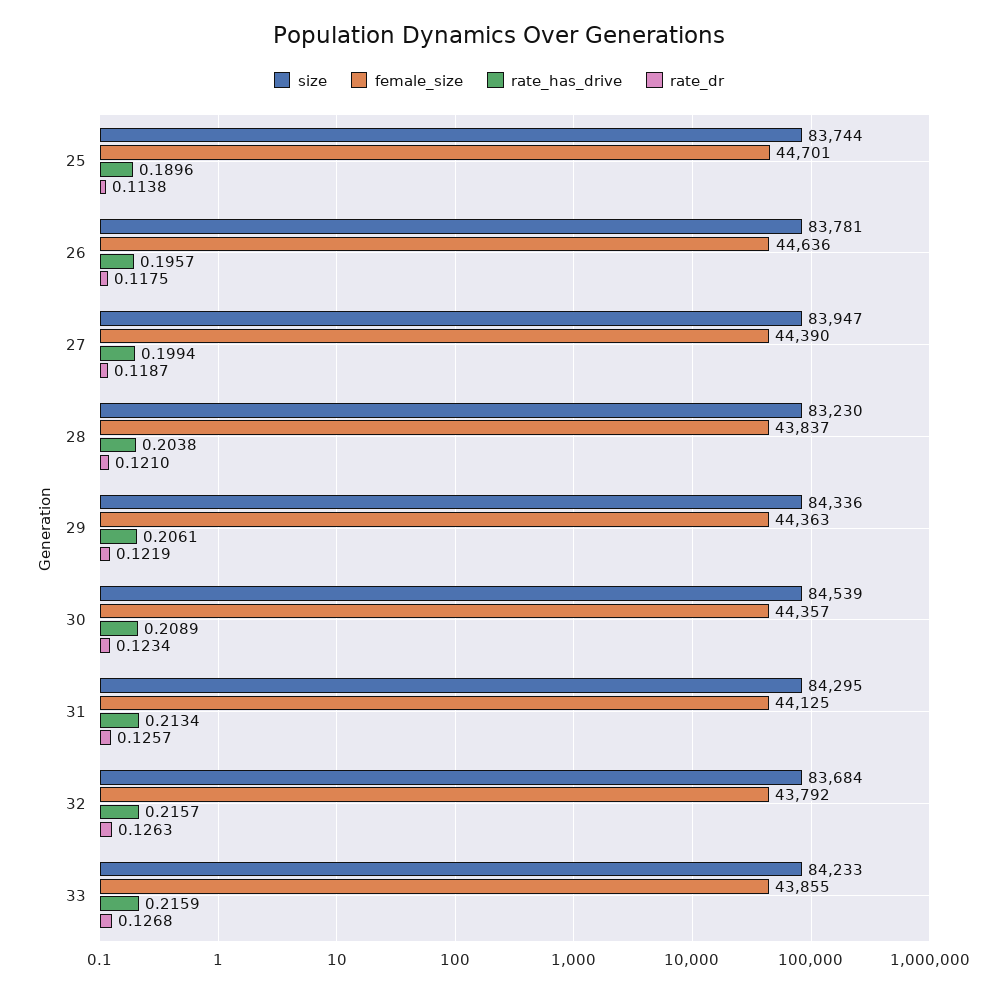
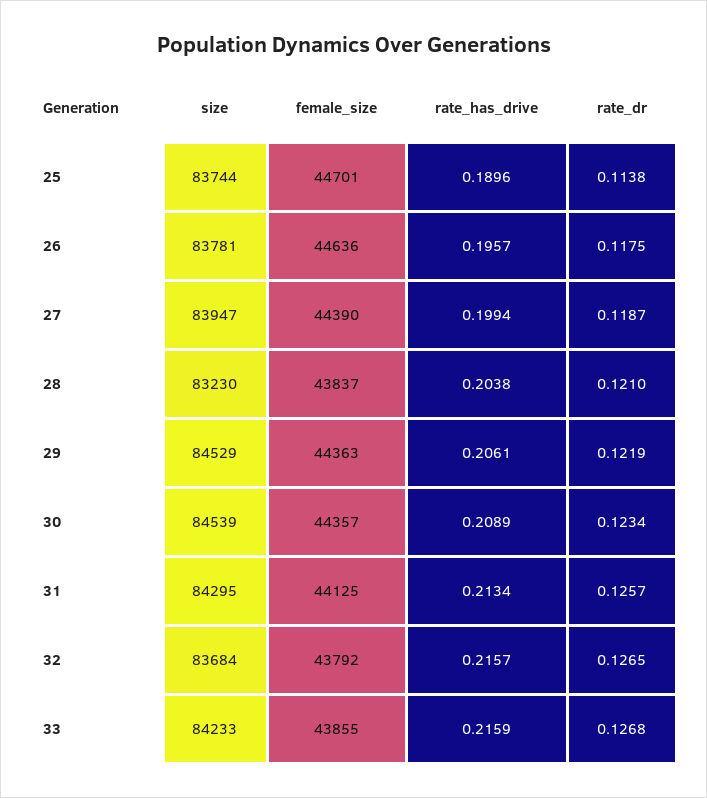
  {
    "size": {
      "25": 83744,
      "26": 83781,
      "27": 83947,
      "28": 83230,
-     "29": 84336,
+     "29": 84529,
      "30": 84539,
      "31": 84295,
      "32": 83684,
      "33": 84233
    },
    "female_size": {
      "25": 44701,
      "26": 44636,
      "27": 44390,
      "28": 43837,
      "29": 44363,
      "30": 44357,
      "31": 44125,
      "32": 43792,
      "33": 43855
    },
    "rate_has_drive": {
      "25": 0.1896,
      "26": 0.1957,
      "27": 0.1994,
      "28": 0.2038,
      "29": 0.2061,
      "30": 0.2089,
      "31": 0.2134,
      "32": 0.2157,
      "33": 0.2159
    },
    "rate_dr": {
      "25": 0.1138,
      "26": 0.1175,
      "27": 0.1187,
      "28": 0.121,
      "29": 0.1219,
      "30": 0.1234,
      "31": 0.1257,
-     "32": 0.1263,
+     "32": 0.1265,
      "33": 0.1268
    }
  }

